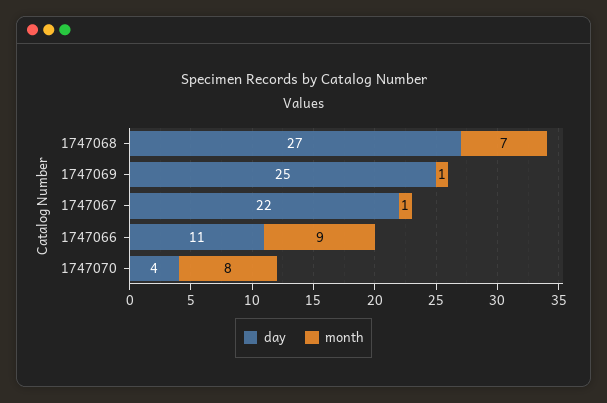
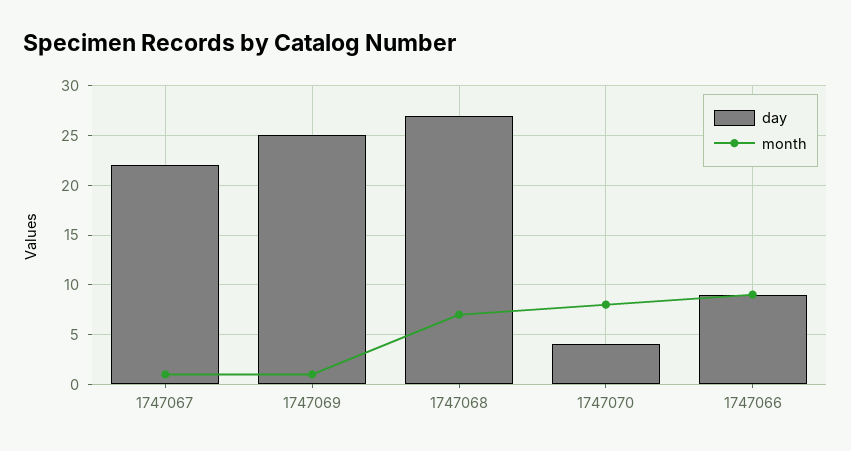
  {
    "day": {
      "1747068": 27,
      "1747069": 25,
      "1747067": 22,
-     "1747066": 11,
+     "1747066": 9,
      "1747070": 4
    },
    "month": {
      "1747068": 7,
      "1747069": 1,
      "1747067": 1,
      "1747066": 9,
      "1747070": 8
    }
  }

